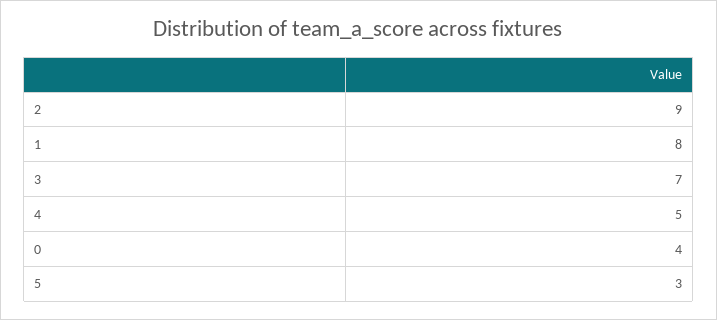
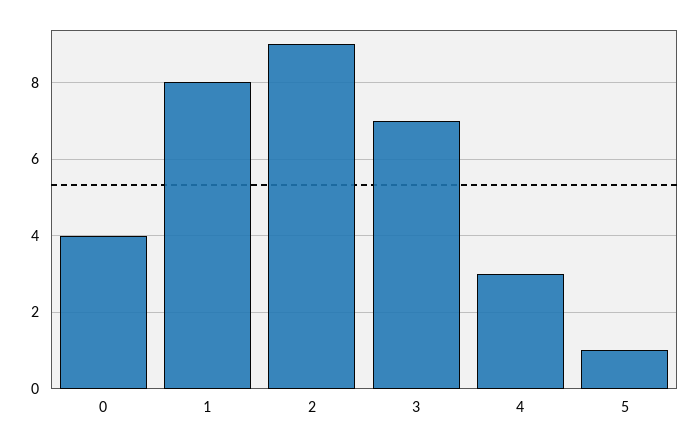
  {
    "2": 9,
    "1": 8,
    "3": 7,
-   "4": 5,
+   "4": 3,
    "0": 4,
-   "5": 3
+   "5": 1
  }

